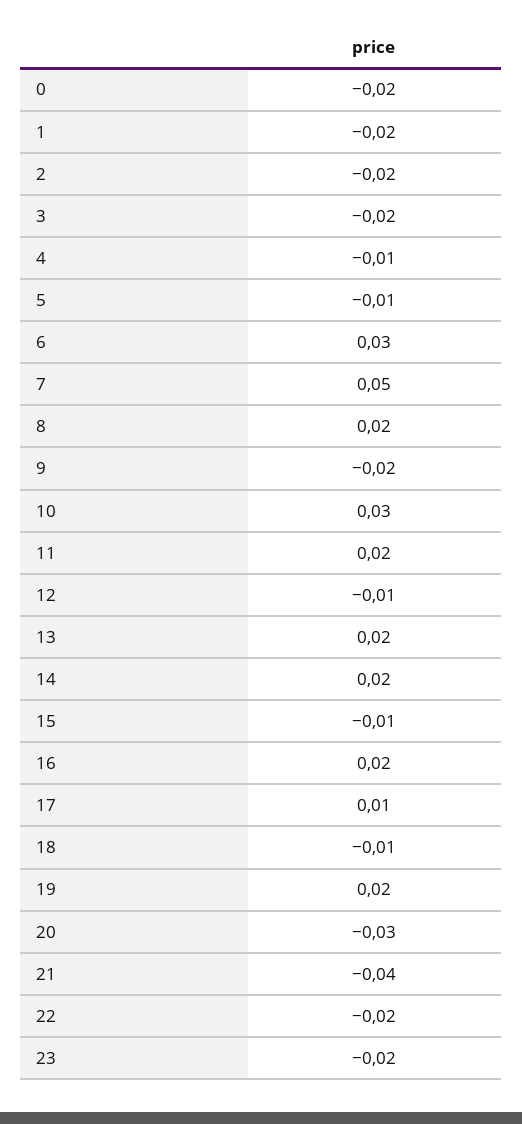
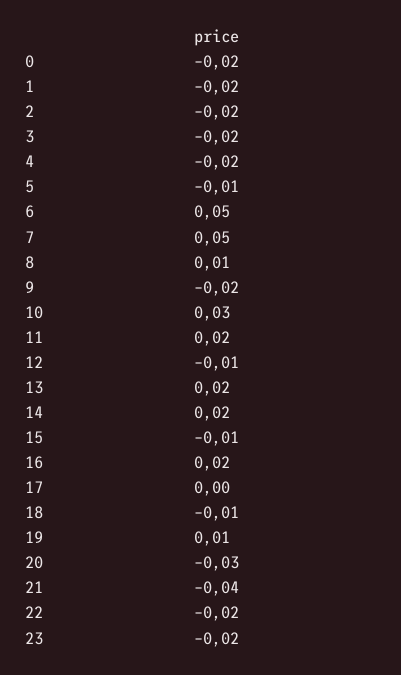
  {
    "0": -0.02,
    "1": -0.02,
    "2": -0.02,
    "3": -0.02,
-   "4": -0.01,
+   "4": -0.02,
    "5": -0.01,
-   "6": 0.03,
+   "6": 0.05,
    "7": 0.05,
-   "8": 0.02,
+   "8": 0.01,
    "9": -0.02,
    "10": 0.03,
    "11": 0.02,
    "12": -0.01,
    "13": 0.02,
    "14": 0.02,
    "15": -0.01,
    "16": 0.02,
-   "17": 0.01,
+   "17": 0,
    "18": -0.01,
-   "19": 0.02,
+   "19": 0.01,
    "20": -0.03,
    "21": -0.04,
    "22": -0.02,
    "23": -0.02
  }

